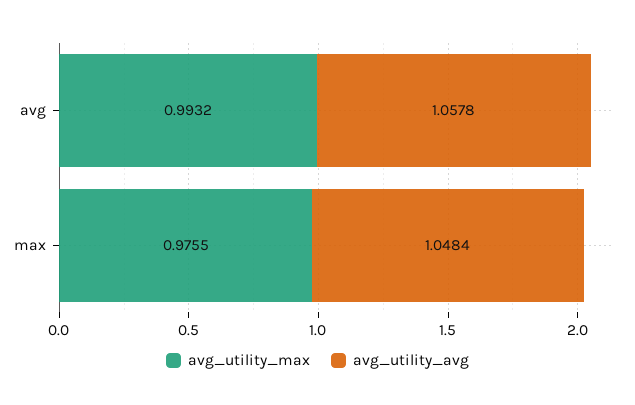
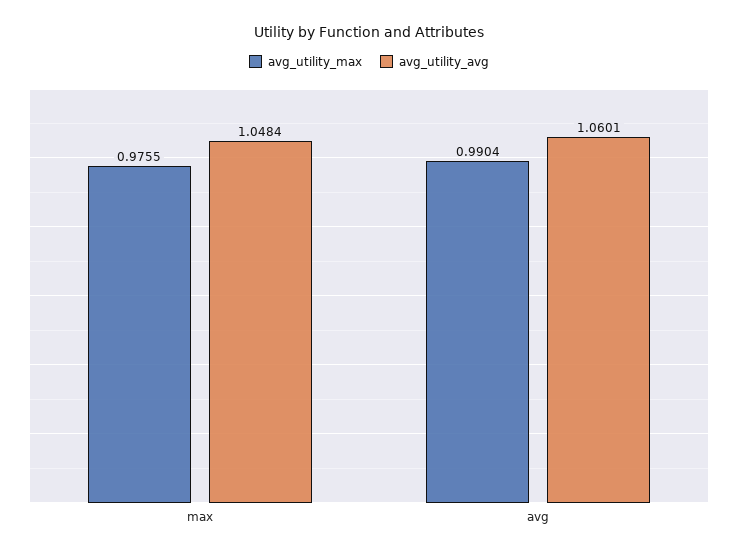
  {
    "avg_utility_max": {
-     "avg": 0.9932,
+     "avg": 0.9904,
      "max": 0.9755
    },
    "avg_utility_avg": {
-     "avg": 1.0578,
+     "avg": 1.0601,
      "max": 1.0484
    }
  }

